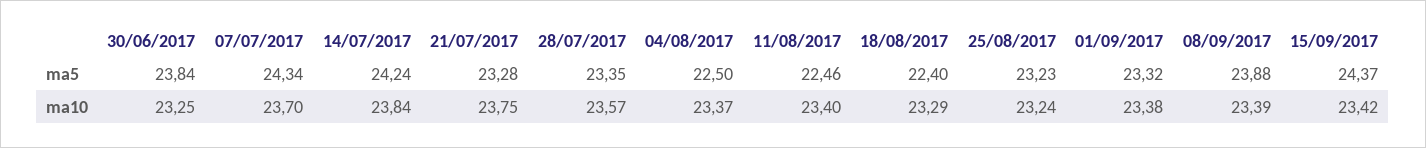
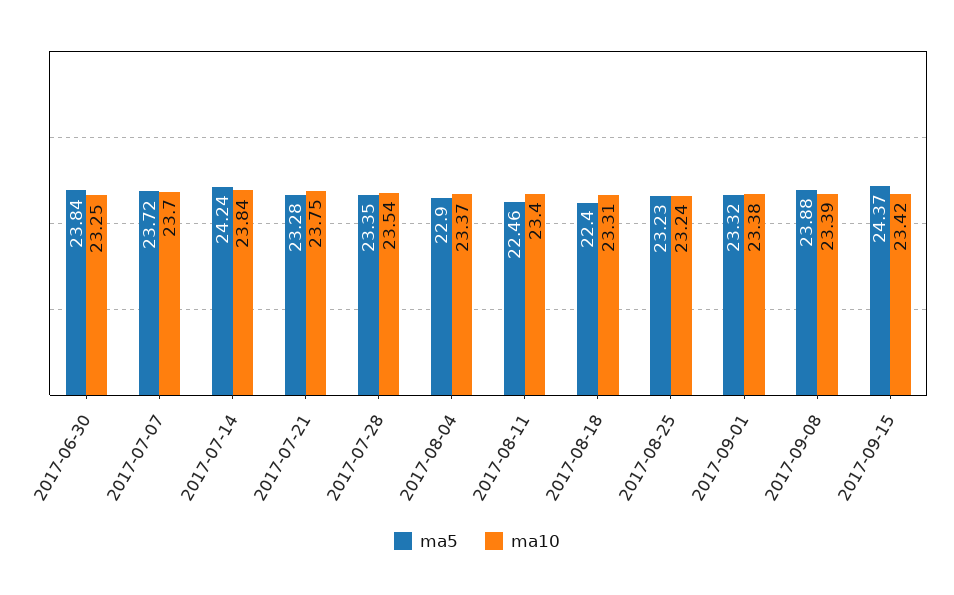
  {
    "ma5": {
      "30/06/2017": 23.84,
-     "07/07/2017": 24.34,
+     "07/07/2017": 23.72,
      "14/07/2017": 24.24,
      "21/07/2017": 23.28,
      "28/07/2017": 23.35,
-     "04/08/2017": 22.5,
+     "04/08/2017": 22.9,
      "11/08/2017": 22.46,
      "18/08/2017": 22.4,
      "25/08/2017": 23.23,
      "01/09/2017": 23.32,
      "08/09/2017": 23.88,
      "15/09/2017": 24.37
    },
    "ma10": {
      "30/06/2017": 23.25,
      "07/07/2017": 23.7,
      "14/07/2017": 23.84,
      "21/07/2017": 23.75,
-     "28/07/2017": 23.57,
+     "28/07/2017": 23.54,
      "04/08/2017": 23.37,
      "11/08/2017": 23.4,
-     "18/08/2017": 23.29,
+     "18/08/2017": 23.31,
      "25/08/2017": 23.24,
      "01/09/2017": 23.38,
      "08/09/2017": 23.39,
      "15/09/2017": 23.42
    }
  }

